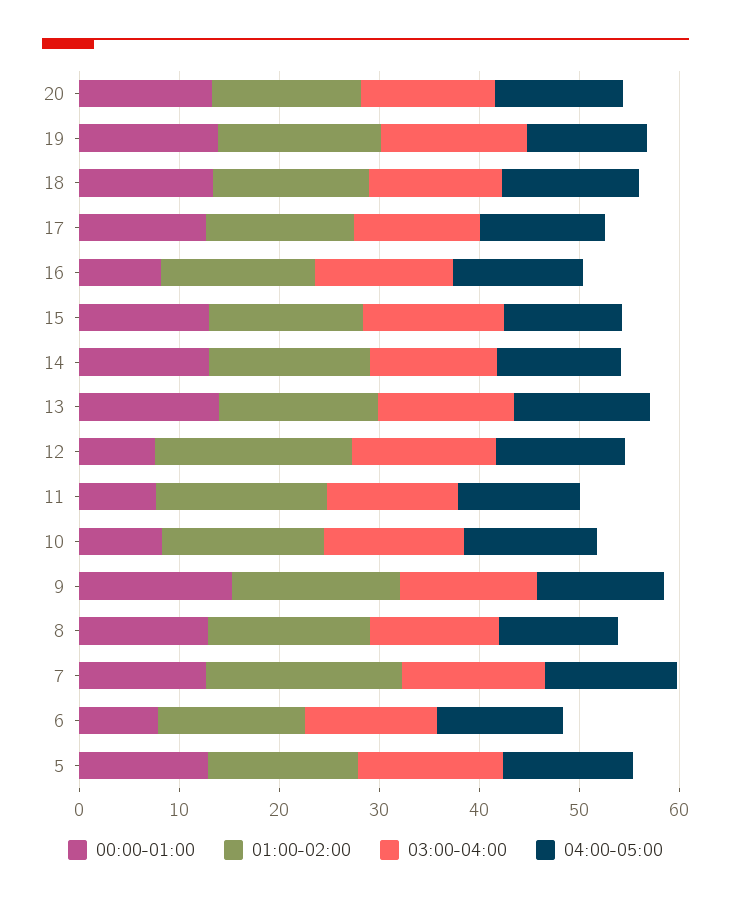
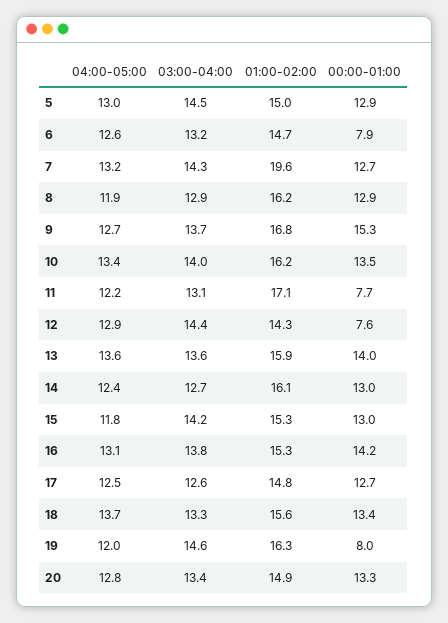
  {
    "00:00-01:00": {
      "20": 13.3,
-     "19": 14,
+     "19": 8,
      "18": 13.4,
      "17": 12.7,
-     "16": 8,
+     "16": 14.2,
      "15": 13,
      "14": 13,
      "13": 14,
      "12": 7.6,
      "11": 7.7,
-     "10": 8,
+     "10": 13.5,
      "9": 15.3,
      "8": 12.9,
      "7": 12.7,
      "6": 7.9,
      "5": 12.9
    },
    "01:00-02:00": {
      "20": 14.9,
      "19": 16.3,
      "18": 15.6,
      "17": 14.8,
      "16": 15.3,
      "15": 15.3,
      "14": 16.1,
      "13": 15.9,
-     "12": 20,
+     "12": 14.3,
      "11": 17.1,
      "10": 16.2,
      "9": 16.8,
      "8": 16.2,
      "7": 19.6,
      "6": 14.7,
      "5": 15
    },
    "03:00-04:00": {
      "20": 13.4,
      "19": 14.6,
      "18": 13.3,
      "17": 12.6,
      "16": 13.8,
      "15": 14.2,
      "14": 12.7,
      "13": 13.6,
      "12": 14.4,
      "11": 13.1,
      "10": 14,
      "9": 13.7,
      "8": 12.9,
      "7": 14.3,
      "6": 13.2,
      "5": 14.5
    },
    "04:00-05:00": {
      "20": 12.8,
      "19": 12,
      "18": 13.7,
      "17": 12.5,
      "16": 13.1,
      "15": 11.8,
      "14": 12.4,
      "13": 13.6,
      "12": 12.9,
      "11": 12.2,
      "10": 13.4,
      "9": 12.7,
      "8": 11.9,
      "7": 13.2,
      "6": 12.6,
      "5": 13
    }
  }

